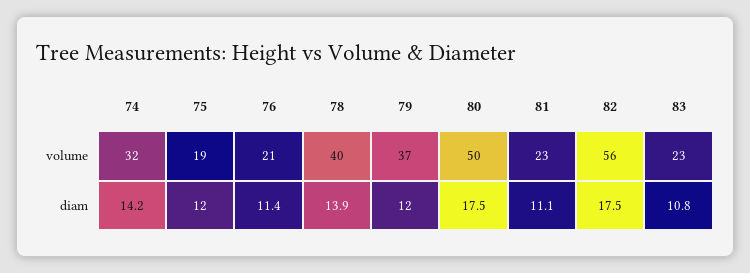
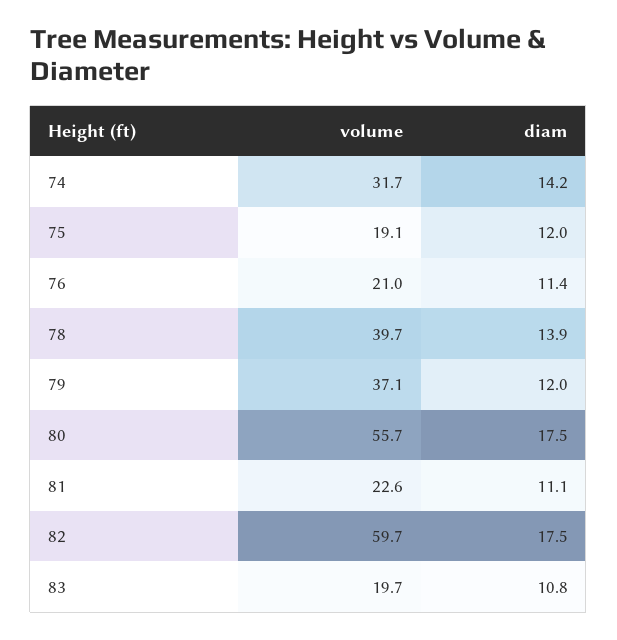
  {
    "74": {
      "volume": 31.7,
      "diam": 14.2
    },
    "75": {
      "volume": 19.1,
      "diam": 12
    },
    "76": {
      "volume": 21,
      "diam": 11.4
    },
    "78": {
      "volume": 39.7,
      "diam": 13.9
    },
    "79": {
      "volume": 37.1,
      "diam": 12
    },
    "80": {
-     "volume": 50,
+     "volume": 55.7,
      "diam": 17.5
    },
    "81": {
      "volume": 22.6,
      "diam": 11.1
    },
    "82": {
-     "volume": 56,
+     "volume": 59.7,
      "diam": 17.5
    },
    "83": {
-     "volume": 23,
+     "volume": 19.7,
      "diam": 10.8
    }
  }

